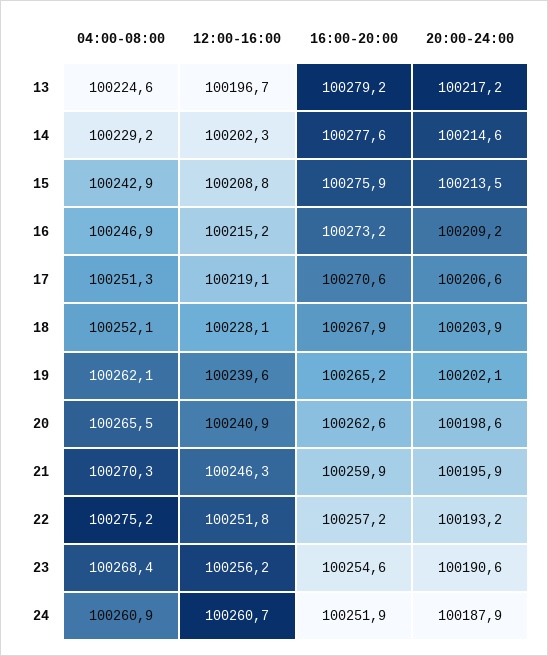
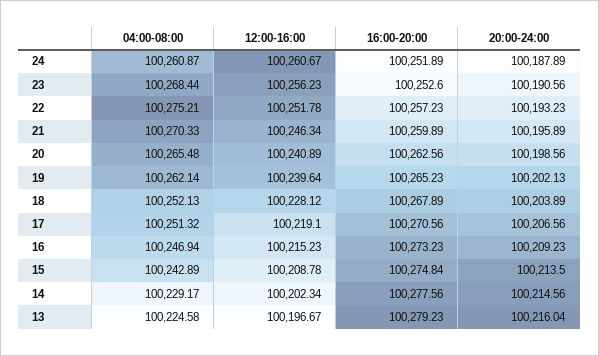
  {
    "04:00-08:00": {
      "13": 100224.58,
      "14": 100229.17,
      "15": 100242.89,
      "16": 100246.94,
      "17": 100251.32,
      "18": 100252.13,
      "19": 100262.14,
      "20": 100265.48,
      "21": 100270.33,
      "22": 100275.21,
      "23": 100268.44,
      "24": 100260.87
    },
    "12:00-16:00": {
      "13": 100196.67,
      "14": 100202.34,
      "15": 100208.78,
      "16": 100215.23,
      "17": 100219.1,
      "18": 100228.12,
      "19": 100239.64,
      "20": 100240.89,
      "21": 100246.34,
      "22": 100251.78,
      "23": 100256.23,
      "24": 100260.67
    },
    "16:00-20:00": {
      "13": 100279.23,
      "14": 100277.56,
-     "15": 100275.9,
+     "15": 100274.84,
      "16": 100273.23,
      "17": 100270.56,
      "18": 100267.89,
      "19": 100265.23,
      "20": 100262.56,
      "21": 100259.89,
      "22": 100257.23,
-     "23": 100254.6,
+     "23": 100252.6,
      "24": 100251.89
    },
    "20:00-24:00": {
-     "13": 100217.2,
+     "13": 100216.04,
      "14": 100214.56,
      "15": 100213.5,
      "16": 100209.23,
      "17": 100206.56,
      "18": 100203.89,
      "19": 100202.13,
      "20": 100198.56,
      "21": 100195.89,
      "22": 100193.23,
      "23": 100190.56,
      "24": 100187.89
    }
  }

